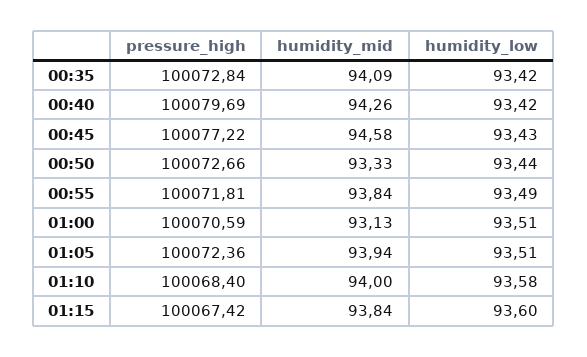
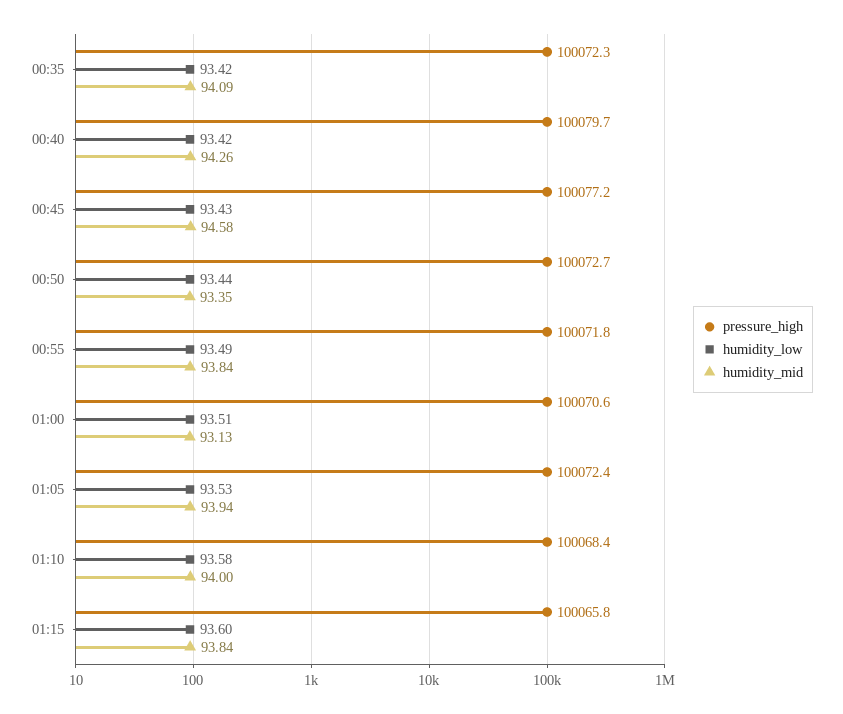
  {
    "pressure_high": {
-     "00:35": 100072.84,
+     "00:35": 100072.3,
      "00:40": 100079.69,
      "00:45": 100077.22,
      "00:50": 100072.66,
      "00:55": 100071.81,
      "01:00": 100070.59,
      "01:05": 100072.36,
      "01:10": 100068.4,
-     "01:15": 100067.42
+     "01:15": 100065.8
    },
    "humidity_mid": {
      "00:35": 94.09,
      "00:40": 94.26,
      "00:45": 94.58,
-     "00:50": 93.33,
+     "00:50": 93.35,
      "00:55": 93.84,
      "01:00": 93.13,
      "01:05": 93.94,
      "01:10": 94,
      "01:15": 93.84
    },
    "humidity_low": {
      "00:35": 93.42,
      "00:40": 93.42,
      "00:45": 93.43,
      "00:50": 93.44,
      "00:55": 93.49,
      "01:00": 93.51,
-     "01:05": 93.51,
+     "01:05": 93.53,
      "01:10": 93.58,
      "01:15": 93.6
    }
  }

